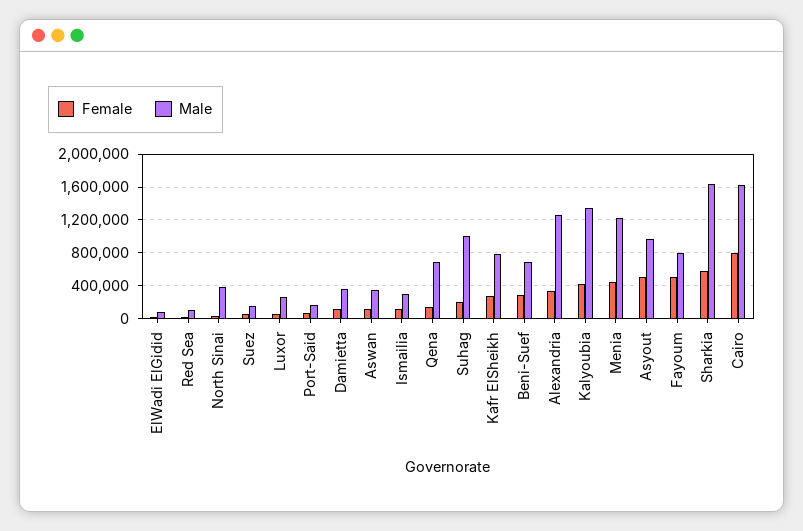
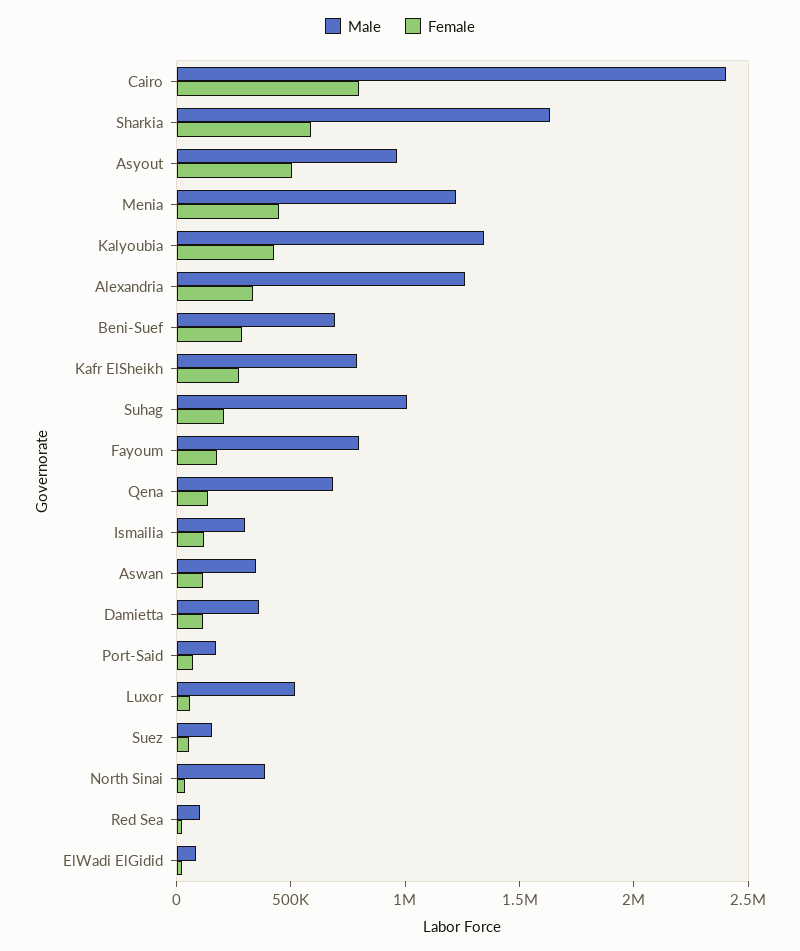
  {
    "Female": {
      "ElWadi ElGidid": 0,
      "Red Sea": 0,
      "North Sinai": 0,
      "Suez": 100000,
      "Luxor": 100000,
      "Port-Said": 100000,
      "Damietta": 100000,
      "Aswan": 100000,
      "Ismailia": 100000,
      "Qena": 100000,
      "Suhag": 200000,
      "Kafr ElSheikh": 300000,
      "Beni-Suef": 300000,
      "Alexandria": 300000,
      "Kalyoubia": 400000,
      "Menia": 400000,
      "Asyout": 500000,
-     "Fayoum": 500000,
+     "Fayoum": 200000,
      "Sharkia": 600000,
      "Cairo": 800000
    },
    "Male": {
      "ElWadi ElGidid": 100000,
      "Red Sea": 100000,
      "North Sinai": 400000,
      "Suez": 200000,
-     "Luxor": 300000,
+     "Luxor": 500000,
      "Port-Said": 200000,
      "Damietta": 400000,
      "Aswan": 300000,
      "Ismailia": 300000,
      "Qena": 700000,
      "Suhag": 1000000,
      "Kafr ElSheikh": 800000,
      "Beni-Suef": 700000,
      "Alexandria": 1300000,
      "Kalyoubia": 1300000,
      "Menia": 1200000,
      "Asyout": 1000000,
      "Fayoum": 800000,
      "Sharkia": 1600000,
-     "Cairo": 1600000
+     "Cairo": 2400000
    }
  }

